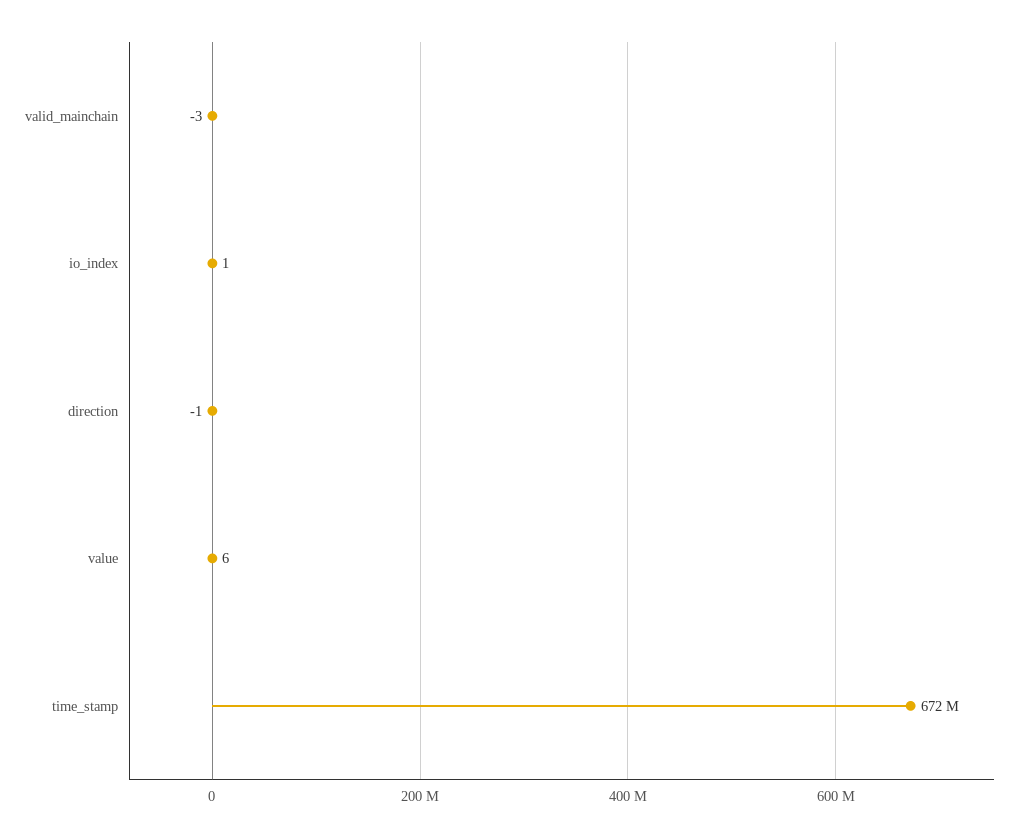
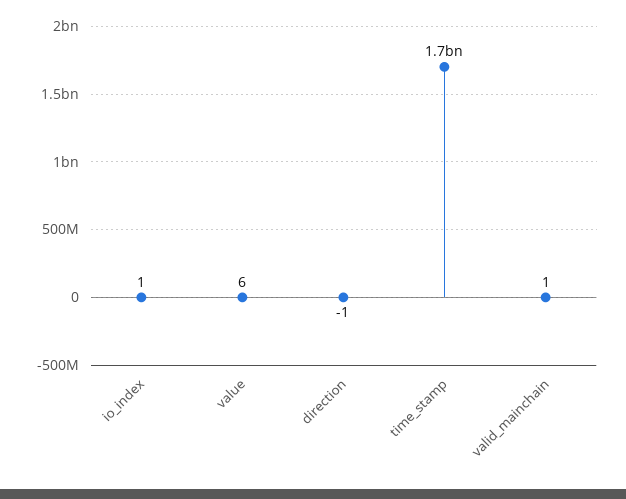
  {
-   "valid_mainchain": -3,
+   "valid_mainchain": 1,
    "io_index": 1,
    "direction": -1,
    "value": 6,
-   "time_stamp": 672000000
+   "time_stamp": 1700000000
  }

